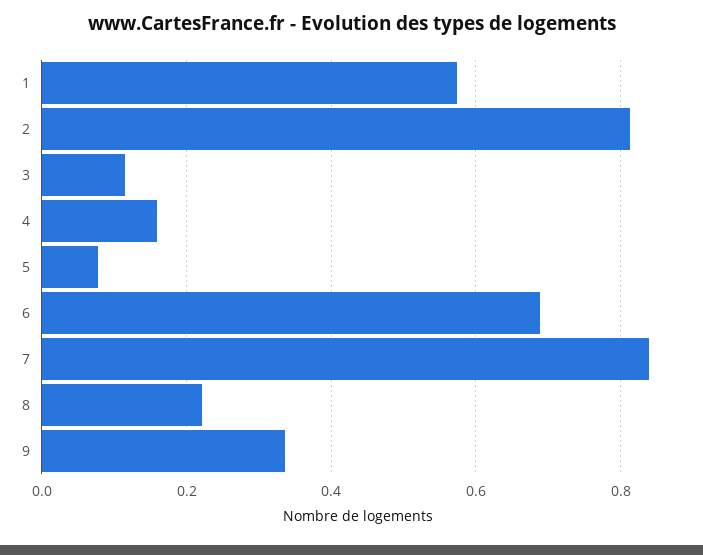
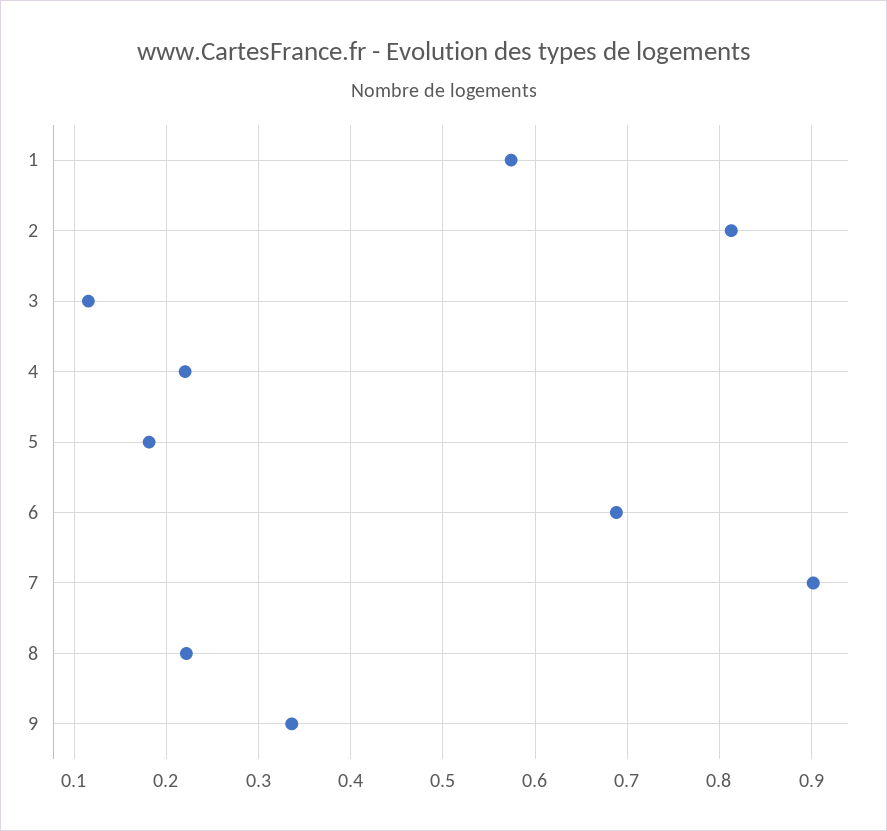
  {
    "1": 0.57,
    "2": 0.81,
    "3": 0.12,
-   "4": 0.16,
+   "4": 0.22,
-   "5": 0.08,
+   "5": 0.18,
    "6": 0.69,
-   "7": 0.84,
+   "7": 0.9,
    "8": 0.22,
    "9": 0.34
  }

